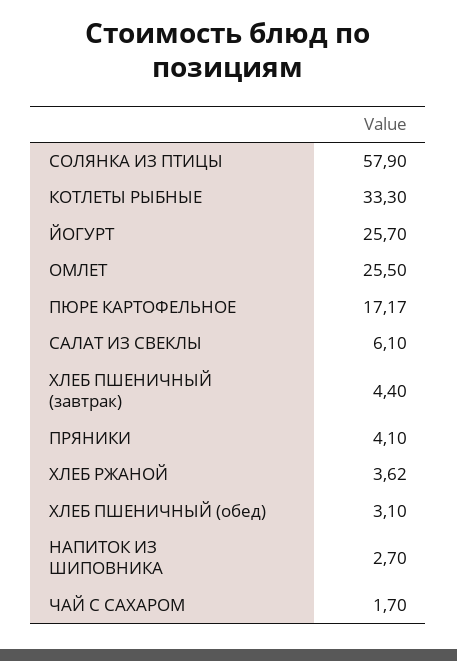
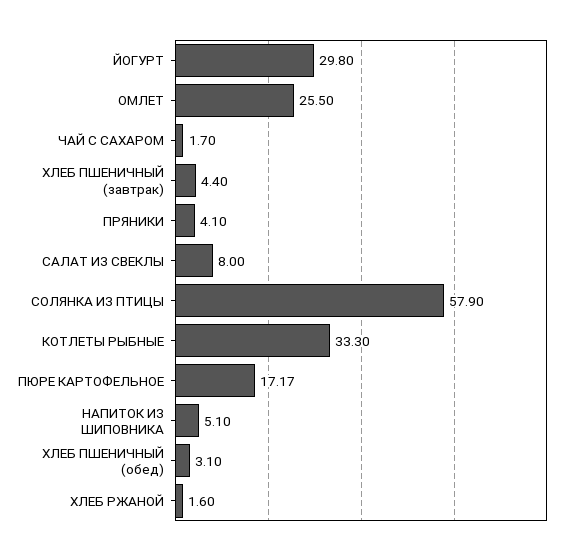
  {
    "СОЛЯНКА ИЗ ПТИЦЫ": 57.9,
    "КОТЛЕТЫ РЫБНЫЕ": 33.3,
-   "ЙОГУРТ": 25.7,
+   "ЙОГУРТ": 29.8,
    "ОМЛЕТ": 25.5,
    "ПЮРЕ КАРТОФЕЛЬНОЕ": 17.17,
-   "САЛАТ ИЗ СВЕКЛЫ": 6.1,
+   "САЛАТ ИЗ СВЕКЛЫ": 8,
    "ХЛЕБ ПШЕНИЧНЫЙ (завтрак)": 4.4,
    "ПРЯНИКИ": 4.1,
-   "ХЛЕБ РЖАНОЙ": 3.62,
+   "ХЛЕБ РЖАНОЙ": 1.6,
    "ХЛЕБ ПШЕНИЧНЫЙ (обед)": 3.1,
-   "НАПИТОК ИЗ ШИПОВНИКА": 2.7,
+   "НАПИТОК ИЗ ШИПОВНИКА": 5.1,
    "ЧАЙ С САХАРОМ": 1.7
  }

